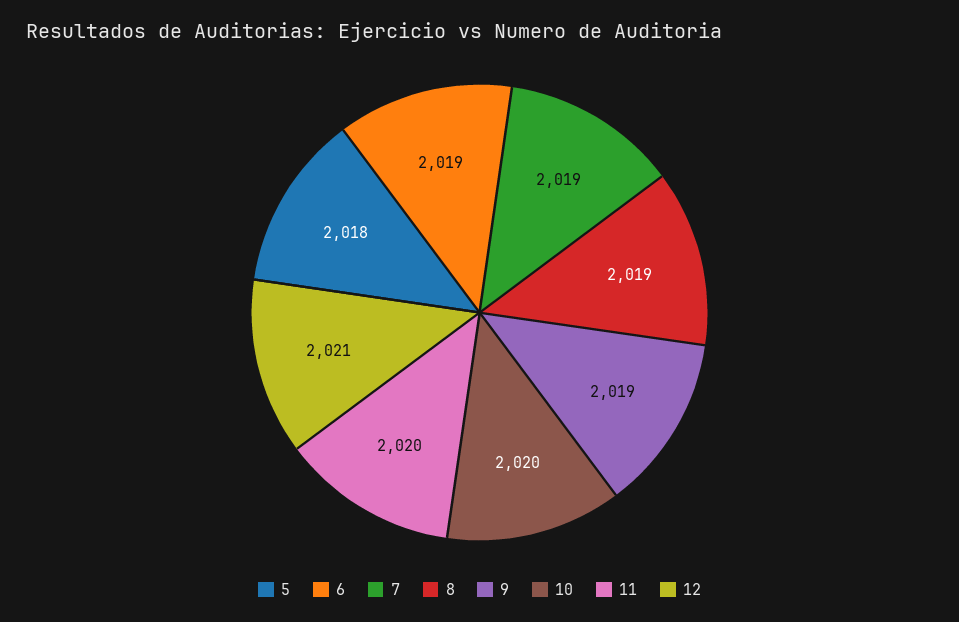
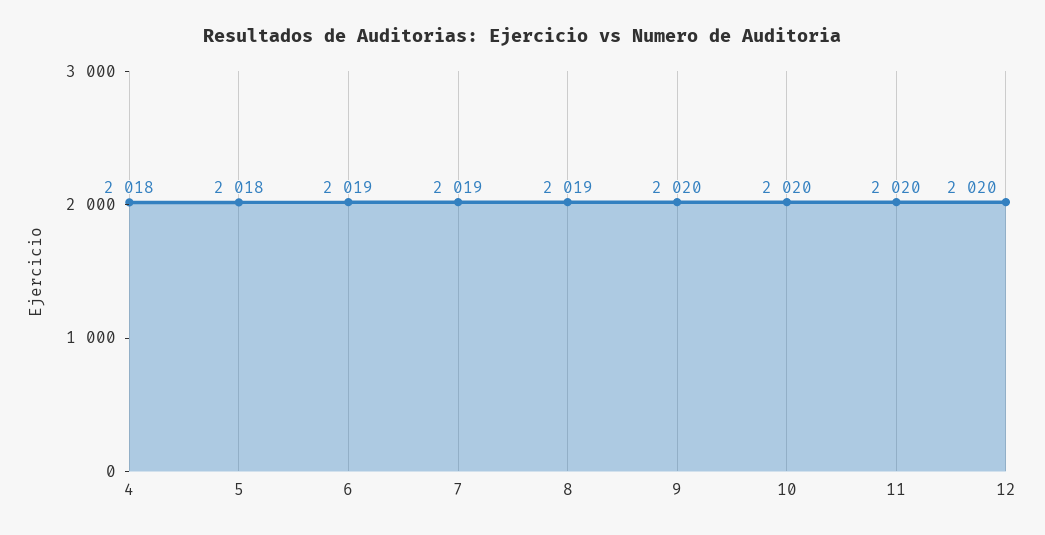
  {
    "5": 2018,
    "6": 2019,
    "7": 2019,
    "8": 2019,
-   "9": 2019,
+   "9": 2020,
    "10": 2020,
    "11": 2020,
-   "12": 2021
+   "12": 2020,
+   "4": 2018
  }

